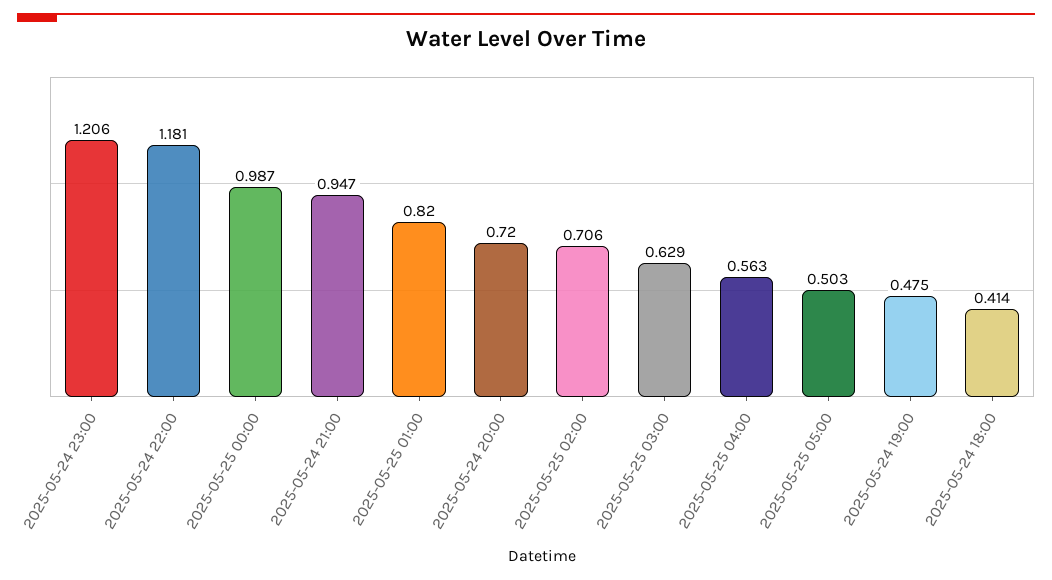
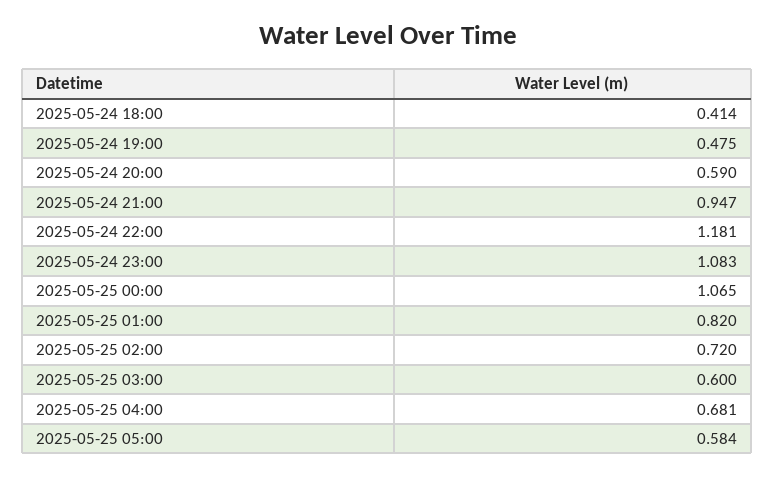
  {
-   "2025-05-24 23:00": 1.206,
+   "2025-05-24 23:00": 1.083,
    "2025-05-24 22:00": 1.181,
-   "2025-05-25 00:00": 0.987,
+   "2025-05-25 00:00": 1.065,
    "2025-05-24 21:00": 0.947,
    "2025-05-25 01:00": 0.82,
-   "2025-05-24 20:00": 0.72,
+   "2025-05-24 20:00": 0.59,
-   "2025-05-25 02:00": 0.706,
+   "2025-05-25 02:00": 0.72,
-   "2025-05-25 03:00": 0.629,
+   "2025-05-25 03:00": 0.6,
-   "2025-05-25 04:00": 0.563,
+   "2025-05-25 04:00": 0.681,
-   "2025-05-25 05:00": 0.503,
+   "2025-05-25 05:00": 0.584,
    "2025-05-24 19:00": 0.475,
    "2025-05-24 18:00": 0.414
  }

